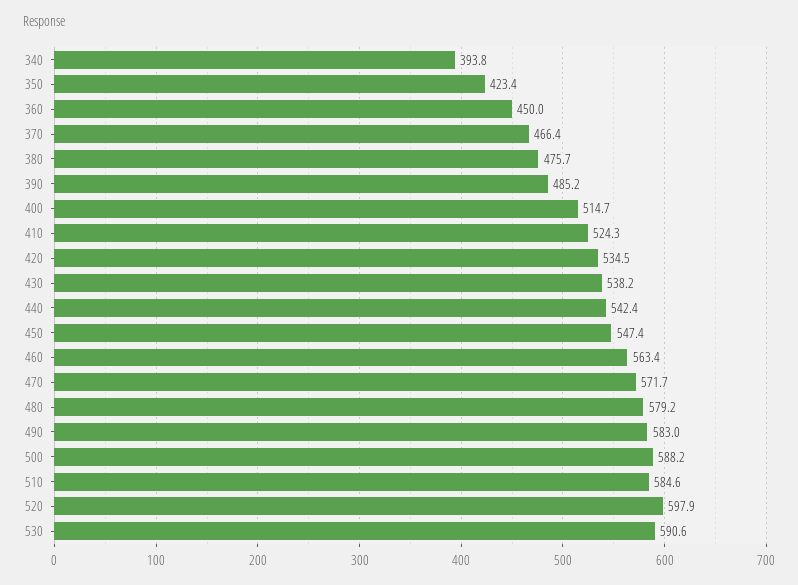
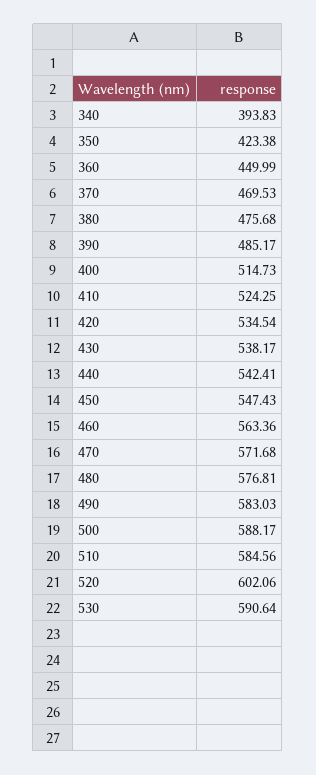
  {
    "340": 393.83,
    "350": 423.38,
    "360": 449.99,
-   "370": 466.4,
+   "370": 469.53,
    "380": 475.68,
    "390": 485.17,
    "400": 514.73,
    "410": 524.25,
    "420": 534.54,
    "430": 538.17,
    "440": 542.41,
    "450": 547.43,
    "460": 563.36,
    "470": 571.68,
-   "480": 579.2,
+   "480": 576.81,
    "490": 583.03,
    "500": 588.17,
    "510": 584.56,
-   "520": 597.9,
+   "520": 602.06,
    "530": 590.64
  }

